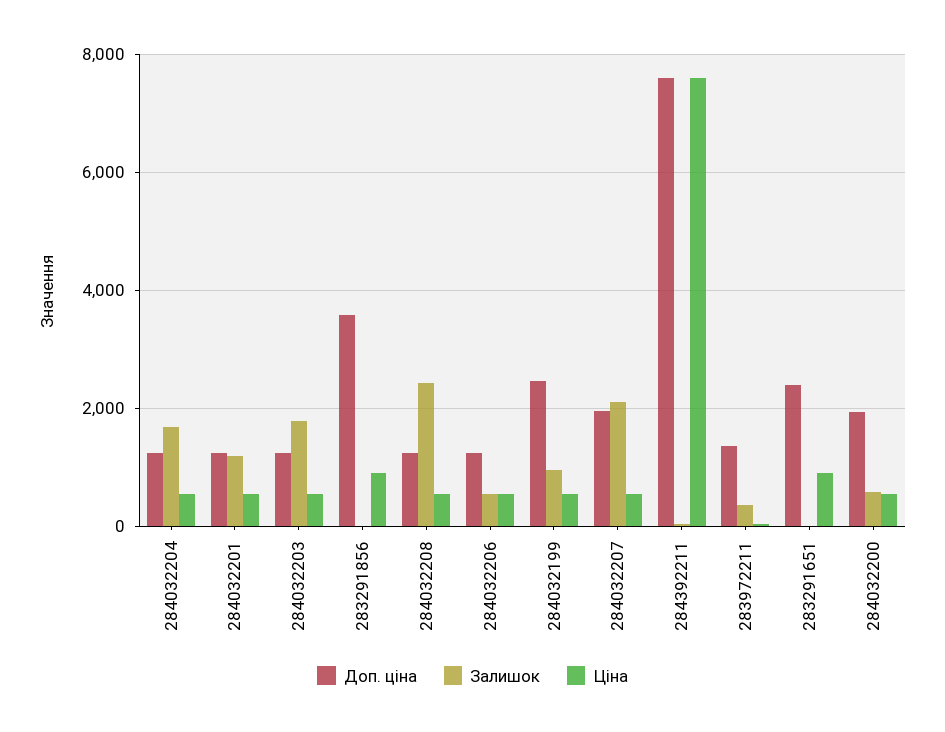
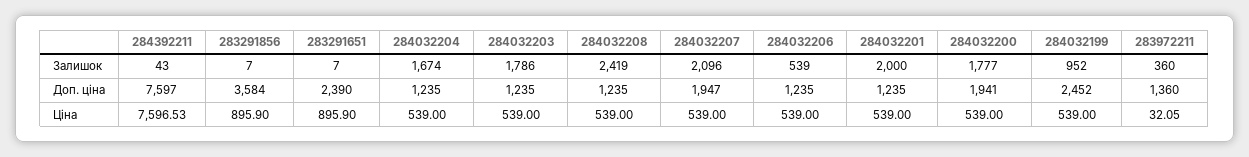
  {
    "Доп. ціна": {
      "284032204": 1235,
      "284032201": 1235,
      "284032203": 1235,
      "283291856": 3584,
      "284032208": 1235,
      "284032206": 1235,
      "284032199": 2452,
      "284032207": 1947,
      "284392211": 7597,
      "283972211": 1360,
      "283291651": 2390,
      "284032200": 1941
    },
    "Залишок": {
      "284032204": 1674,
-     "284032201": 1200,
+     "284032201": 2000,
      "284032203": 1786,
      "283291856": 7,
      "284032208": 2419,
      "284032206": 539,
      "284032199": 952,
      "284032207": 2096,
      "284392211": 43,
      "283972211": 360,
      "283291651": 7,
-     "284032200": 600
+     "284032200": 1777
    },
    "Ціна": {
      "284032204": 539,
      "284032201": 539,
      "284032203": 539,
      "283291856": 895.9,
      "284032208": 539,
      "284032206": 539,
      "284032199": 539,
      "284032207": 539,
      "284392211": 7596.53,
      "283972211": 32.05,
      "283291651": 895.9,
      "284032200": 539
    }
  }

